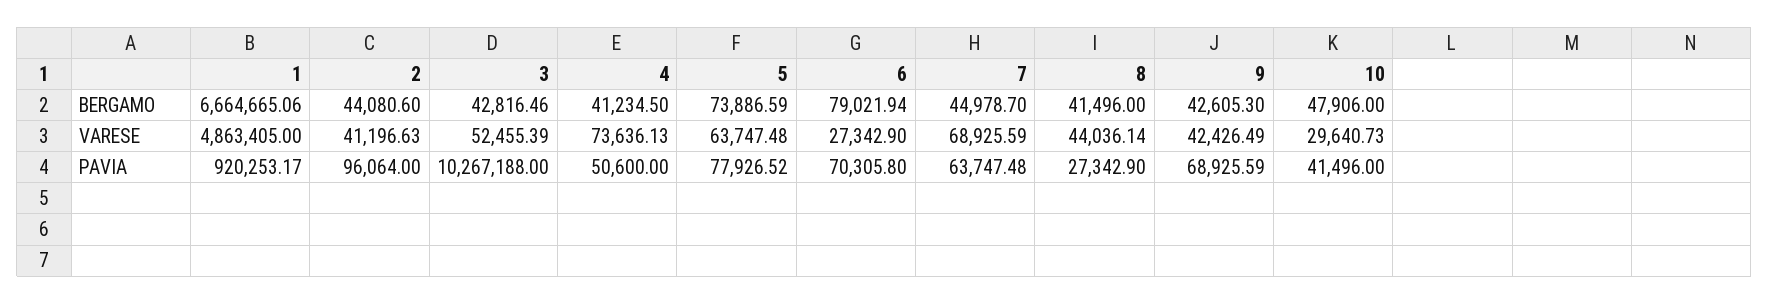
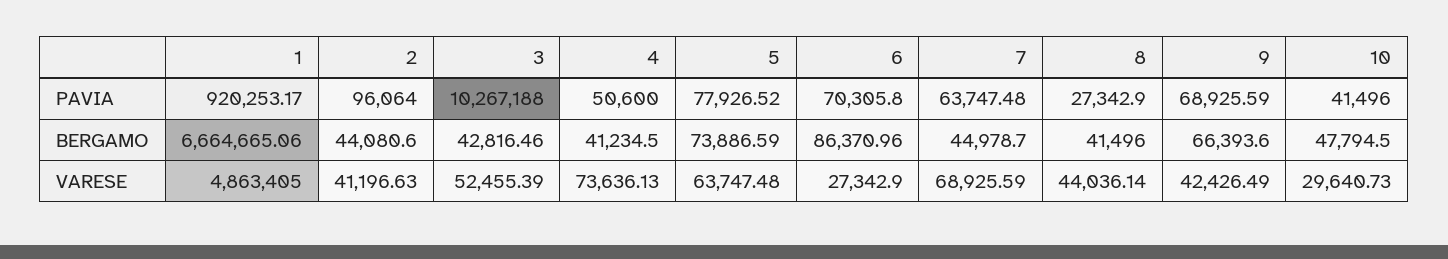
  {
    "1": {
      "BERGAMO": 6664665.06,
      "VARESE": 4863405,
      "PAVIA": 920253.17
    },
    "2": {
      "BERGAMO": 44080.6,
      "VARESE": 41196.63,
      "PAVIA": 96064
    },
    "3": {
      "BERGAMO": 42816.46,
      "VARESE": 52455.39,
      "PAVIA": 10267188
    },
    "4": {
      "BERGAMO": 41234.5,
      "VARESE": 73636.13,
      "PAVIA": 50600
    },
    "5": {
      "BERGAMO": 73886.59,
      "VARESE": 63747.48,
      "PAVIA": 77926.52
    },
    "6": {
-     "BERGAMO": 79021.94,
+     "BERGAMO": 86370.96,
      "VARESE": 27342.9,
      "PAVIA": 70305.8
    },
    "7": {
      "BERGAMO": 44978.7,
      "VARESE": 68925.59,
      "PAVIA": 63747.48
    },
    "8": {
      "BERGAMO": 41496,
      "VARESE": 44036.14,
      "PAVIA": 27342.9
    },
    "9": {
-     "BERGAMO": 42605.3,
+     "BERGAMO": 66393.6,
      "VARESE": 42426.49,
      "PAVIA": 68925.59
    },
    "10": {
-     "BERGAMO": 47906,
+     "BERGAMO": 47794.5,
      "VARESE": 29640.73,
      "PAVIA": 41496
    }
  }

